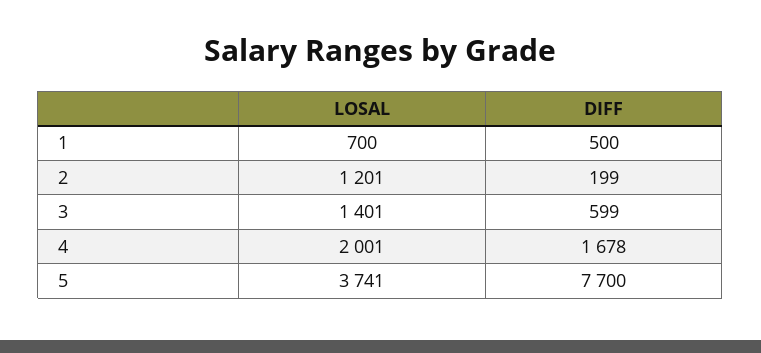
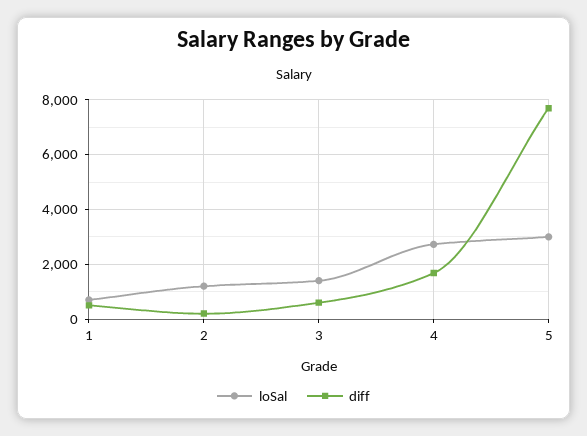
  {
    "LOSAL": {
      "1": 700,
      "2": 1201,
      "3": 1401,
-     "4": 2001,
+     "4": 2750,
-     "5": 3741
+     "5": 3000
    },
    "DIFF": {
      "1": 500,
      "2": 199,
      "3": 599,
      "4": 1678,
      "5": 7700
    }
  }

